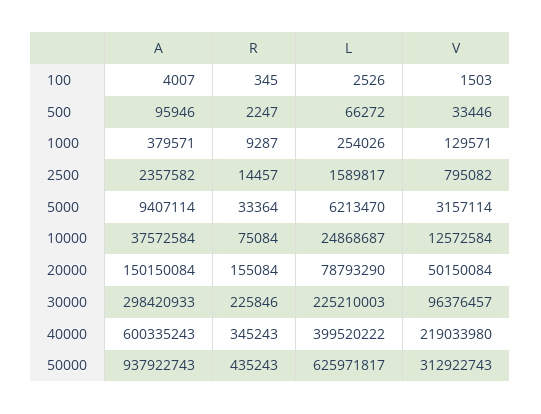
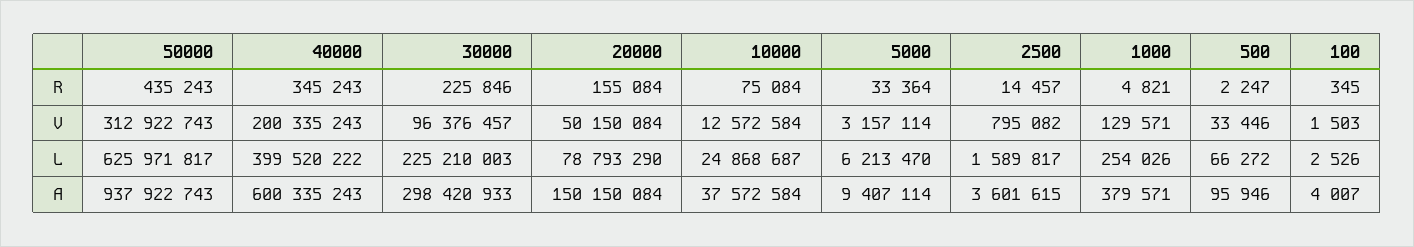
  {
    "A": {
      "100": 4007,
      "500": 95946,
      "1000": 379571,
-     "2500": 2357582,
+     "2500": 3601615,
      "5000": 9407114,
      "10000": 37572584,
      "20000": 150150084,
      "30000": 298420933,
      "40000": 600335243,
      "50000": 937922743
    },
    "R": {
      "100": 345,
      "500": 2247,
-     "1000": 9287,
+     "1000": 4821,
      "2500": 14457,
      "5000": 33364,
      "10000": 75084,
      "20000": 155084,
      "30000": 225846,
      "40000": 345243,
      "50000": 435243
    },
    "L": {
      "100": 2526,
      "500": 66272,
      "1000": 254026,
      "2500": 1589817,
      "5000": 6213470,
      "10000": 24868687,
      "20000": 78793290,
      "30000": 225210003,
      "40000": 399520222,
      "50000": 625971817
    },
    "V": {
      "100": 1503,
      "500": 33446,
      "1000": 129571,
      "2500": 795082,
      "5000": 3157114,
      "10000": 12572584,
      "20000": 50150084,
      "30000": 96376457,
-     "40000": 219033980,
+     "40000": 200335243,
      "50000": 312922743
    }
  }

